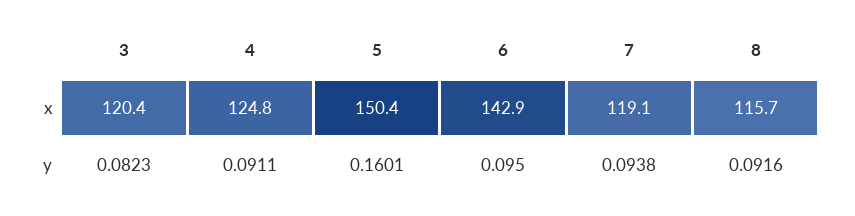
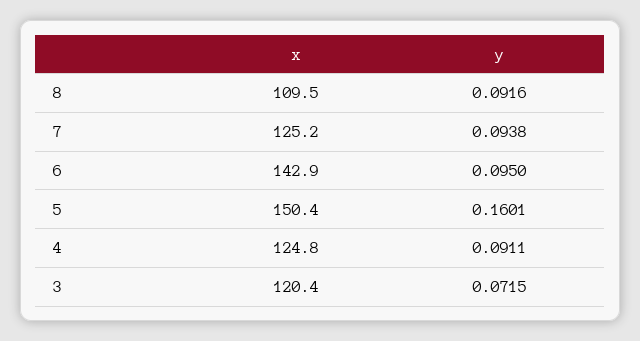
  {
    "3": {
      "x": 120.4,
-     "y": 0.0823
+     "y": 0.0715
    },
    "4": {
      "x": 124.8,
      "y": 0.0911
    },
    "5": {
      "x": 150.4,
      "y": 0.1601
    },
    "6": {
      "x": 142.9,
      "y": 0.095
    },
    "7": {
-     "x": 119.1,
+     "x": 125.2,
      "y": 0.0938
    },
    "8": {
-     "x": 115.7,
+     "x": 109.5,
      "y": 0.0916
    }
  }

